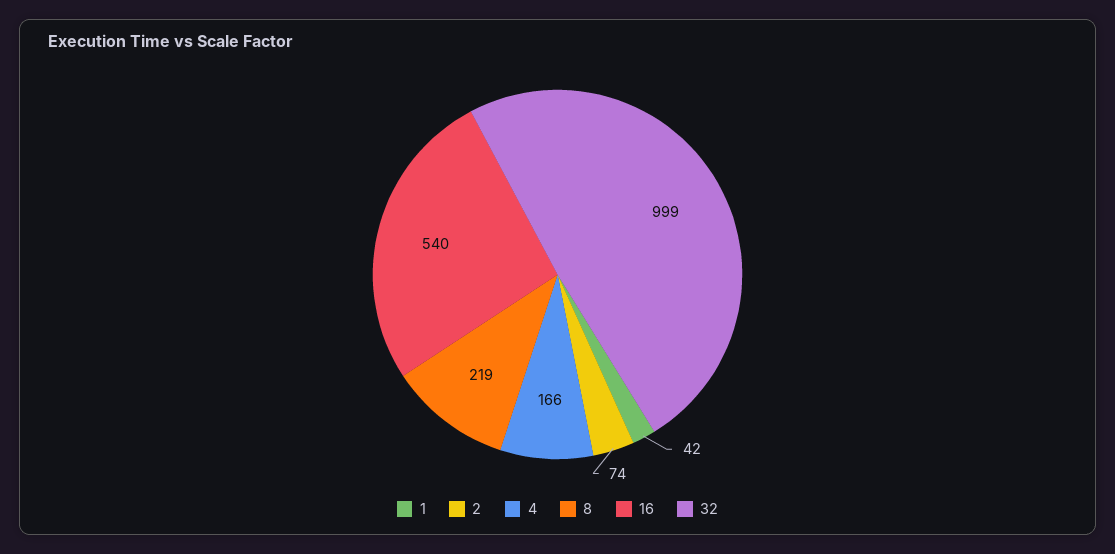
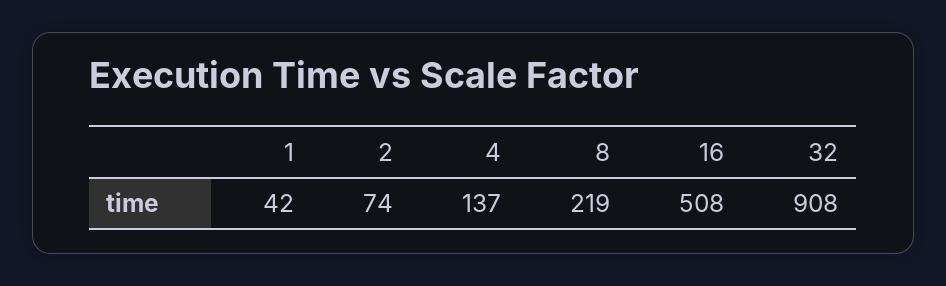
  {
    "1": 42,
    "2": 74,
-   "4": 166,
+   "4": 137,
    "8": 219,
-   "16": 540,
+   "16": 508,
-   "32": 999
+   "32": 908
  }

